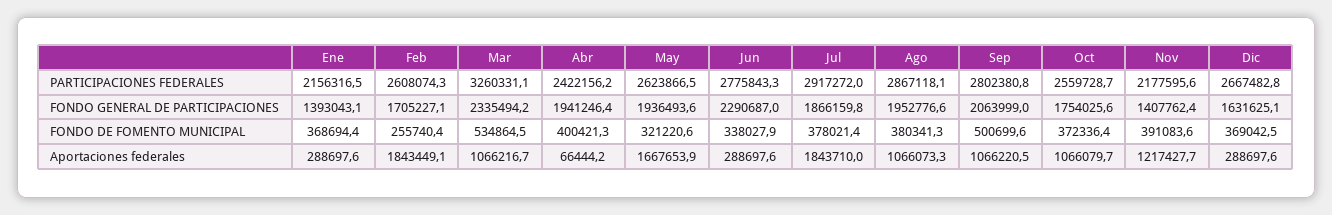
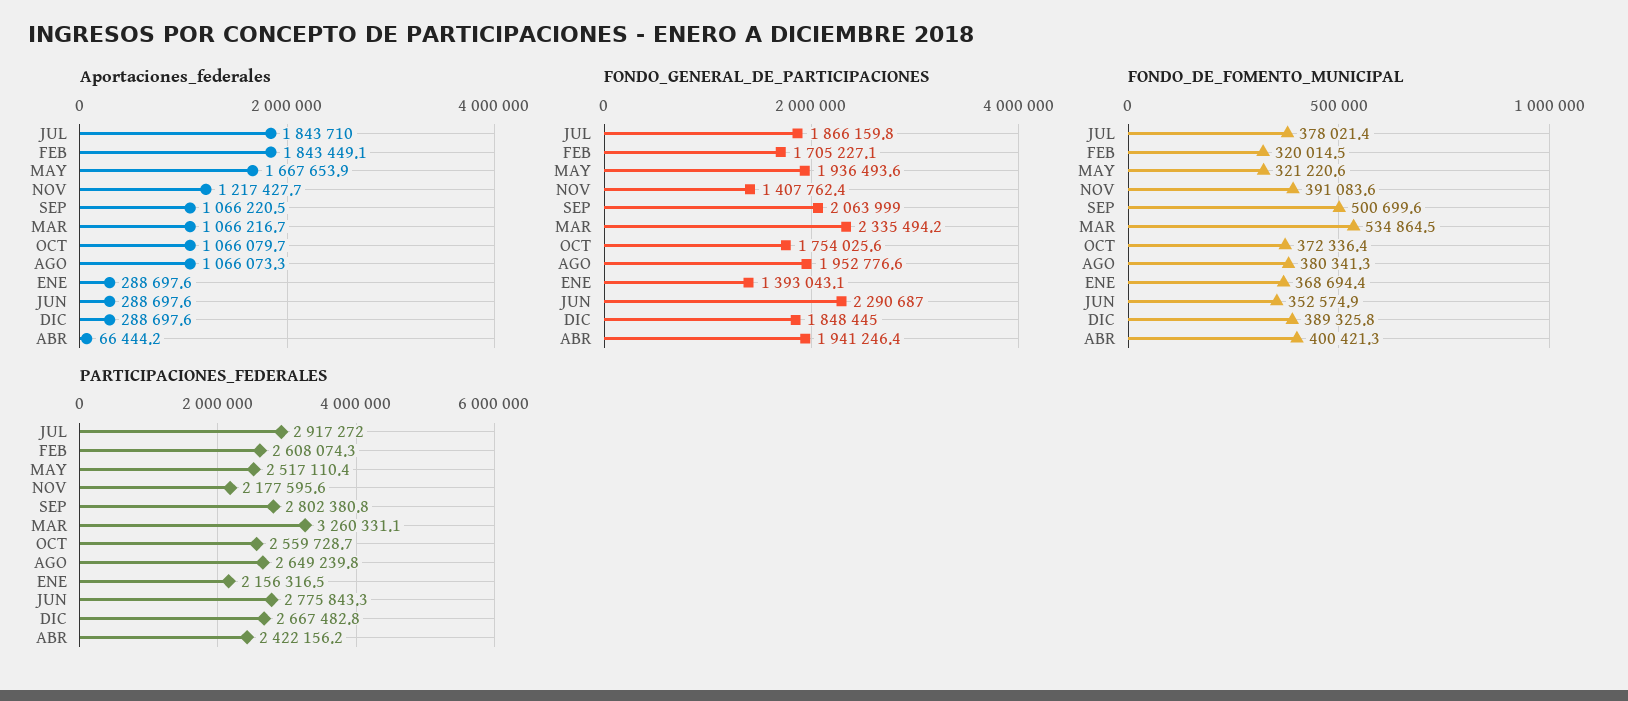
  {
    "PARTICIPACIONES FEDERALES": {
      "Ene": 2156316.5,
      "Feb": 2608074.3,
      "Mar": 3260331.1,
      "Abr": 2422156.2,
-     "May": 2623866.5,
+     "May": 2517110.4,
      "Jun": 2775843.3,
      "Jul": 2917272,
-     "Ago": 2867118.1,
+     "Ago": 2649239.8,
      "Sep": 2802380.8,
      "Oct": 2559728.7,
      "Nov": 2177595.6,
      "Dic": 2667482.8
    },
    "FONDO GENERAL DE PARTICIPACIONES": {
      "Ene": 1393043.1,
      "Feb": 1705227.1,
      "Mar": 2335494.2,
      "Abr": 1941246.4,
      "May": 1936493.6,
      "Jun": 2290687,
      "Jul": 1866159.8,
      "Ago": 1952776.6,
      "Sep": 2063999,
      "Oct": 1754025.6,
      "Nov": 1407762.4,
-     "Dic": 1631625.1
+     "Dic": 1848445
    },
    "FONDO DE FOMENTO MUNICIPAL": {
      "Ene": 368694.4,
-     "Feb": 255740.4,
+     "Feb": 320014.5,
      "Mar": 534864.5,
      "Abr": 400421.3,
      "May": 321220.6,
-     "Jun": 338027.9,
+     "Jun": 352574.9,
      "Jul": 378021.4,
      "Ago": 380341.3,
      "Sep": 500699.6,
      "Oct": 372336.4,
      "Nov": 391083.6,
-     "Dic": 369042.5
+     "Dic": 389325.8
    },
    "Aportaciones federales": {
      "Ene": 288697.6,
      "Feb": 1843449.1,
      "Mar": 1066216.7,
      "Abr": 66444.2,
      "May": 1667653.9,
      "Jun": 288697.6,
      "Jul": 1843710,
      "Ago": 1066073.3,
      "Sep": 1066220.5,
      "Oct": 1066079.7,
      "Nov": 1217427.7,
      "Dic": 288697.6
    }
  }

